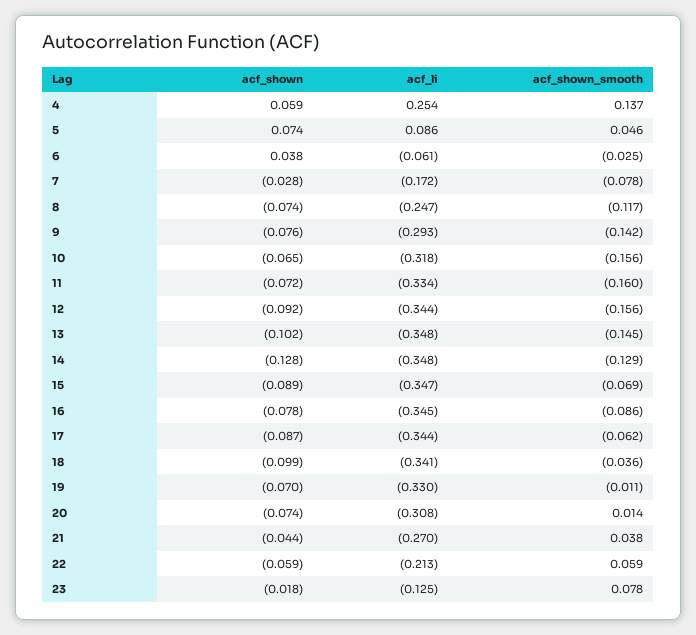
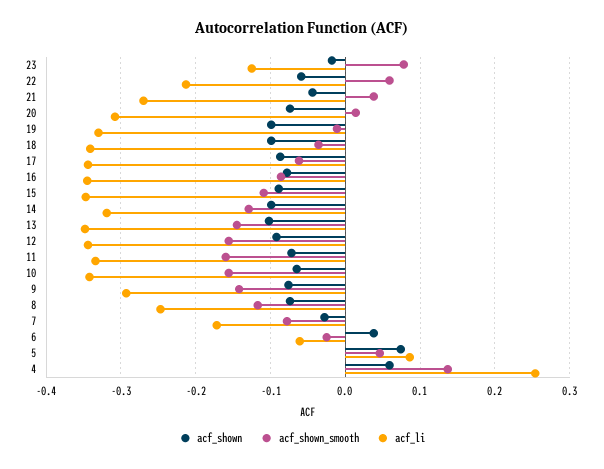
  {
    "acf_shown": {
      "4": 0.059,
      "5": 0.074,
      "6": 0.038,
      "7": -0.028,
      "8": -0.074,
      "9": -0.076,
      "10": -0.065,
      "11": -0.072,
      "12": -0.092,
      "13": -0.102,
-     "14": -0.128,
+     "14": -0.1,
      "15": -0.089,
      "16": -0.078,
      "17": -0.087,
      "18": -0.099,
-     "19": -0.07,
+     "19": -0.1,
      "20": -0.074,
      "21": -0.044,
      "22": -0.059,
      "23": -0.018
    },
    "acf_li": {
      "4": 0.254,
      "5": 0.086,
      "6": -0.061,
      "7": -0.172,
      "8": -0.247,
      "9": -0.293,
-     "10": -0.318,
+     "10": -0.34,
      "11": -0.334,
      "12": -0.344,
      "13": -0.348,
-     "14": -0.348,
+     "14": -0.32,
      "15": -0.347,
      "16": -0.345,
      "17": -0.344,
      "18": -0.341,
      "19": -0.33,
      "20": -0.308,
      "21": -0.27,
      "22": -0.213,
      "23": -0.125
    },
    "acf_shown_smooth": {
      "4": 0.137,
      "5": 0.046,
      "6": -0.025,
      "7": -0.078,
      "8": -0.117,
      "9": -0.142,
      "10": -0.156,
      "11": -0.16,
      "12": -0.156,
      "13": -0.145,
      "14": -0.129,
-     "15": -0.069,
+     "15": -0.11,
      "16": -0.086,
      "17": -0.062,
      "18": -0.036,
      "19": -0.011,
      "20": 0.014,
      "21": 0.038,
      "22": 0.059,
      "23": 0.078
    }
  }

